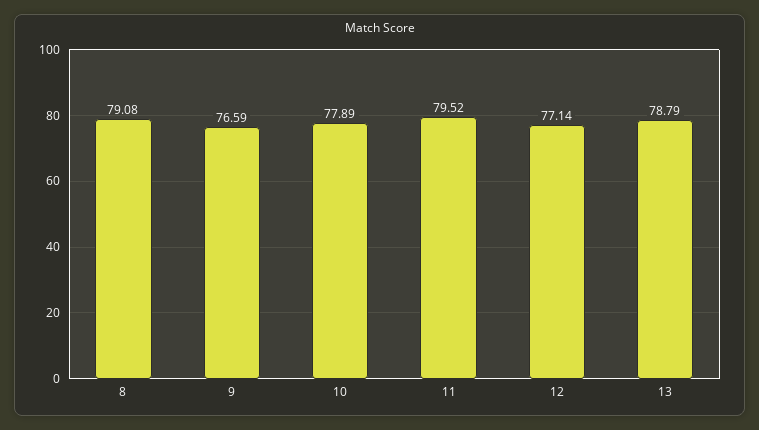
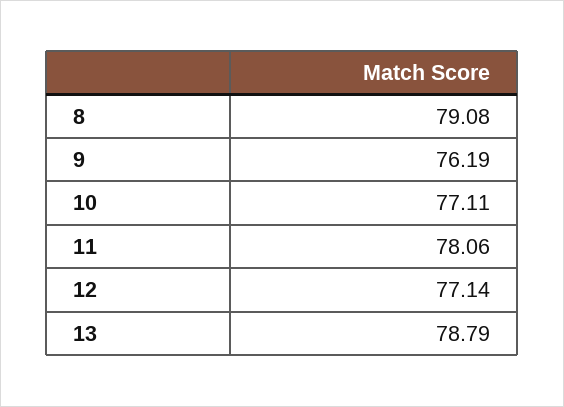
  {
    "8": 79.08,
-   "9": 76.59,
+   "9": 76.19,
-   "10": 77.89,
+   "10": 77.11,
-   "11": 79.52,
+   "11": 78.06,
    "12": 77.14,
    "13": 78.79
  }

